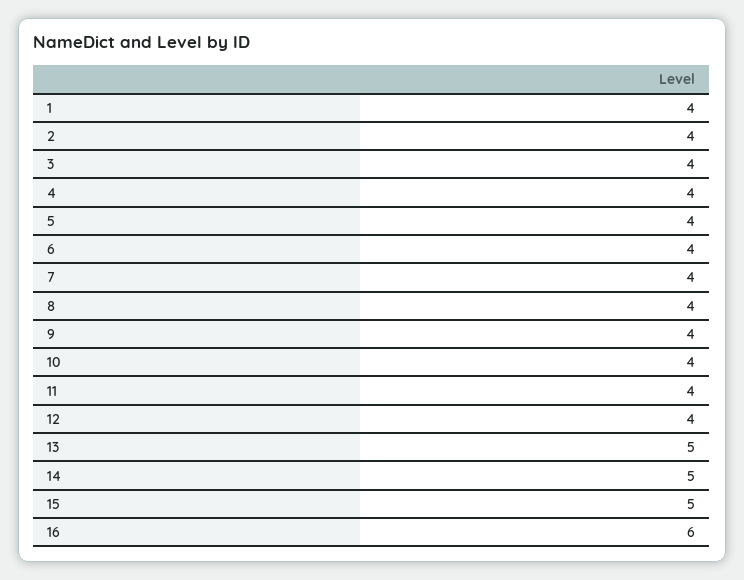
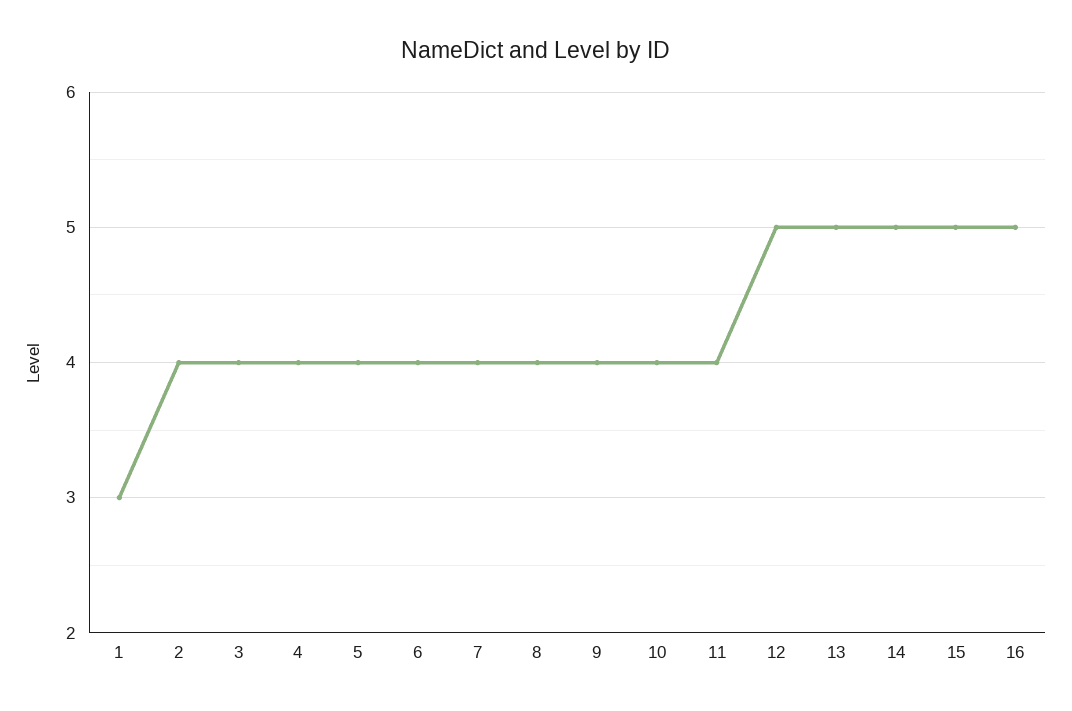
  {
-   "1": 4,
+   "1": 3,
    "2": 4,
    "3": 4,
    "4": 4,
    "5": 4,
    "6": 4,
    "7": 4,
    "8": 4,
    "9": 4,
    "10": 4,
    "11": 4,
-   "12": 4,
+   "12": 5,
    "13": 5,
    "14": 5,
    "15": 5,
-   "16": 6
+   "16": 5
  }

